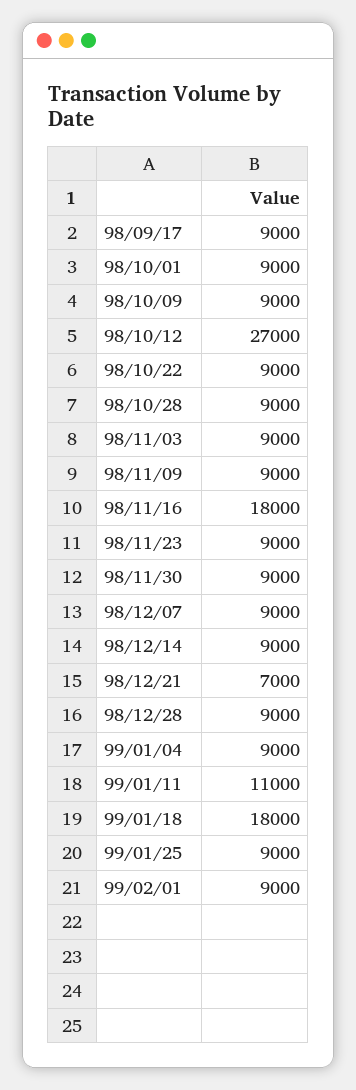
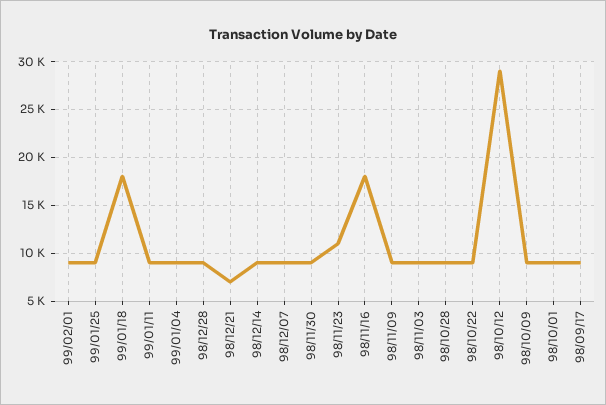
  {
    "98/09/17": 9000,
    "98/10/01": 9000,
    "98/10/09": 9000,
-   "98/10/12": 27000,
+   "98/10/12": 29000,
    "98/10/22": 9000,
    "98/10/28": 9000,
    "98/11/03": 9000,
    "98/11/09": 9000,
    "98/11/16": 18000,
-   "98/11/23": 9000,
+   "98/11/23": 11000,
    "98/11/30": 9000,
    "98/12/07": 9000,
    "98/12/14": 9000,
    "98/12/21": 7000,
    "98/12/28": 9000,
    "99/01/04": 9000,
-   "99/01/11": 11000,
+   "99/01/11": 9000,
    "99/01/18": 18000,
    "99/01/25": 9000,
    "99/02/01": 9000
  }

